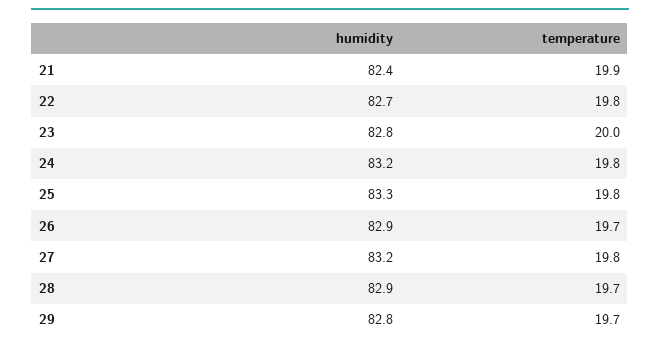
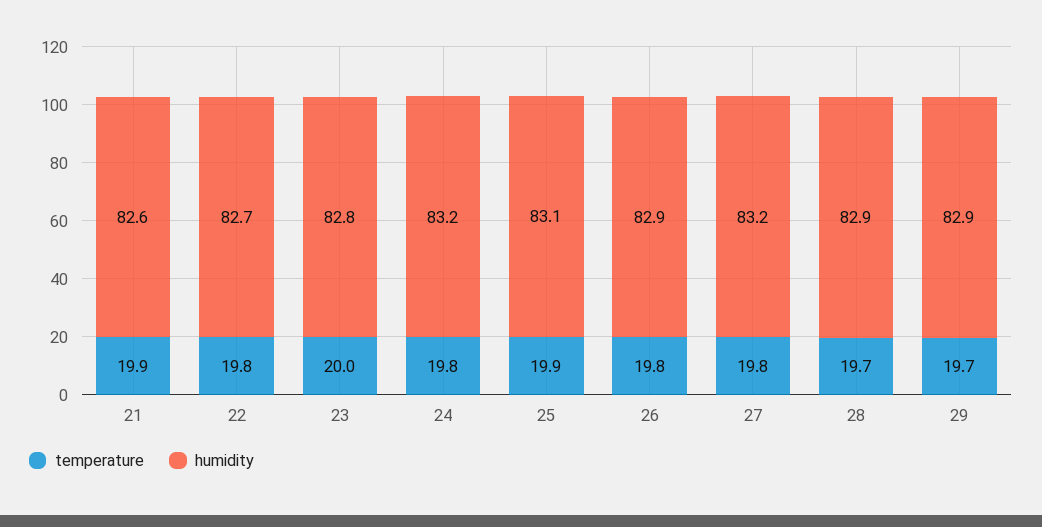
  {
    "humidity": {
-     "21": 82.4,
+     "21": 82.6,
      "22": 82.7,
      "23": 82.8,
      "24": 83.2,
-     "25": 83.3,
+     "25": 83.1,
      "26": 82.9,
      "27": 83.2,
      "28": 82.9,
-     "29": 82.8
+     "29": 82.9
    },
    "temperature": {
      "21": 19.9,
      "22": 19.8,
      "23": 20,
      "24": 19.8,
-     "25": 19.8,
+     "25": 19.9,
-     "26": 19.7,
+     "26": 19.8,
      "27": 19.8,
      "28": 19.7,
      "29": 19.7
    }
  }

